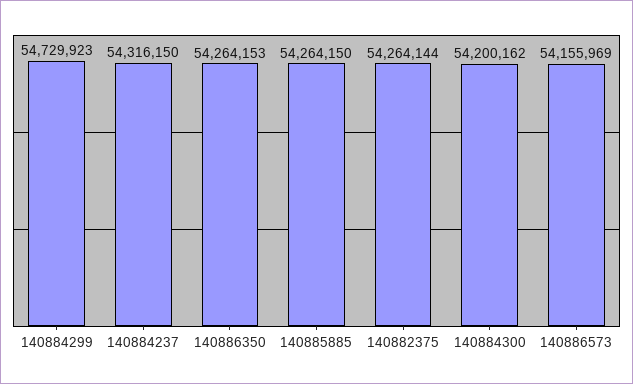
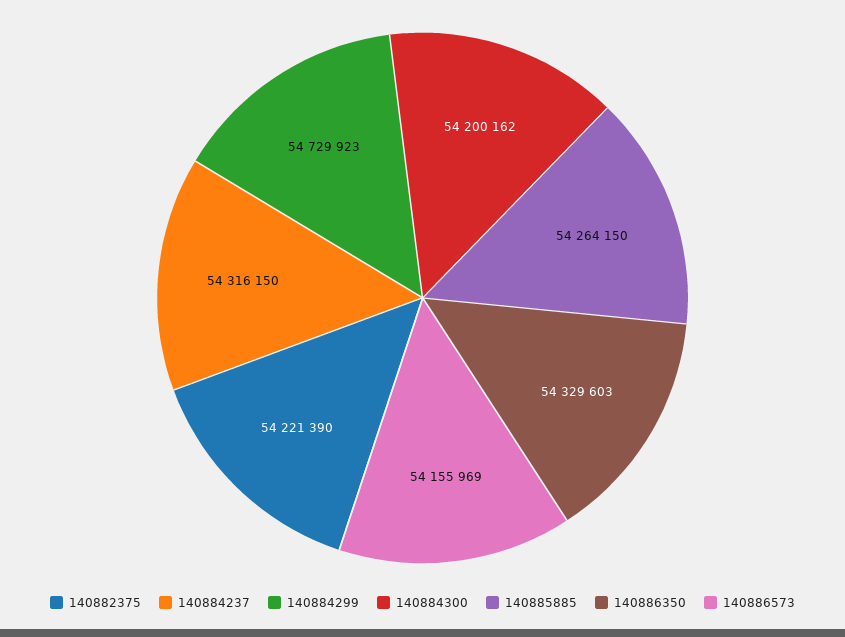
  {
    "140884299": 54729923,
    "140884237": 54316150,
-   "140886350": 54264153,
+   "140886350": 54329603,
    "140885885": 54264150,
-   "140882375": 54264144,
+   "140882375": 54221390,
    "140884300": 54200162,
    "140886573": 54155969
  }

